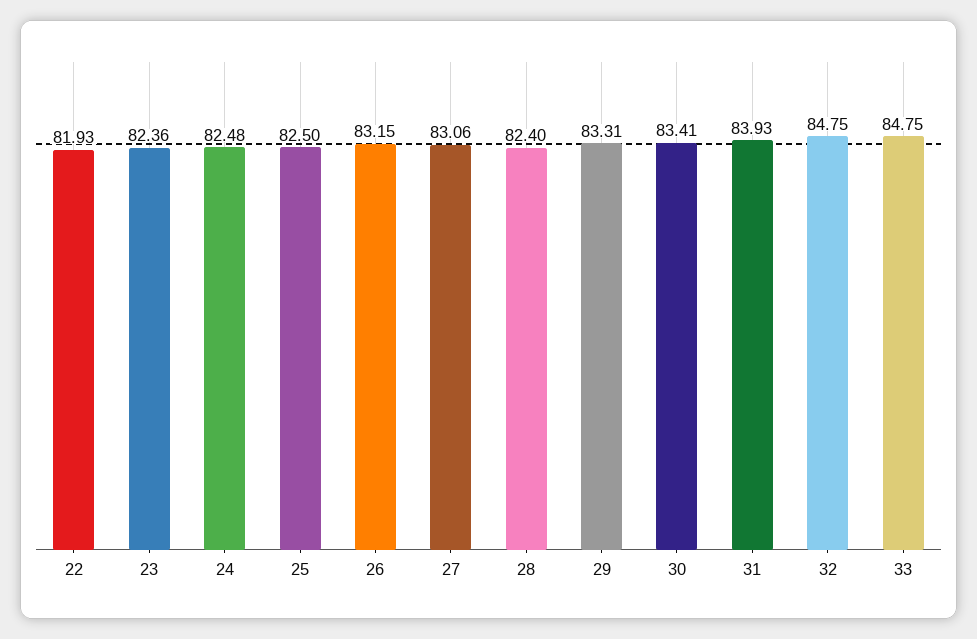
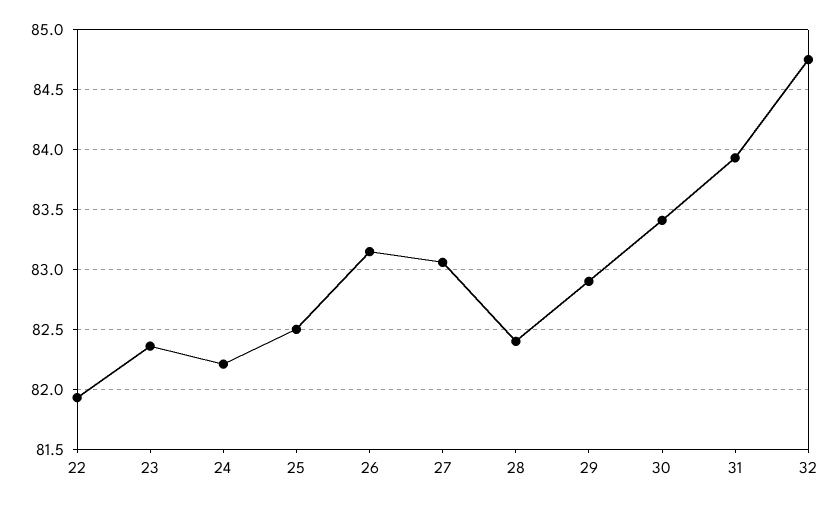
  {
    "22": 81.93,
    "23": 82.36,
-   "24": 82.48,
+   "24": 82.2,
    "25": 82.5,
    "26": 83.15,
    "27": 83.06,
    "28": 82.4,
-   "29": 83.31,
+   "29": 82.9,
    "30": 83.41,
    "31": 83.93,
-   "32": 84.75,
+   "32": 84.75
-   "33": 84.75
  }

